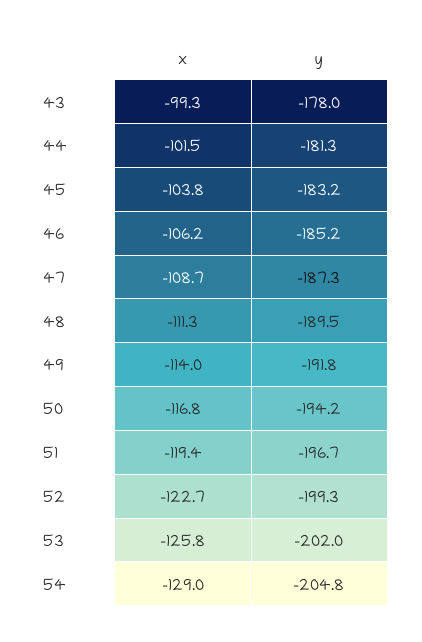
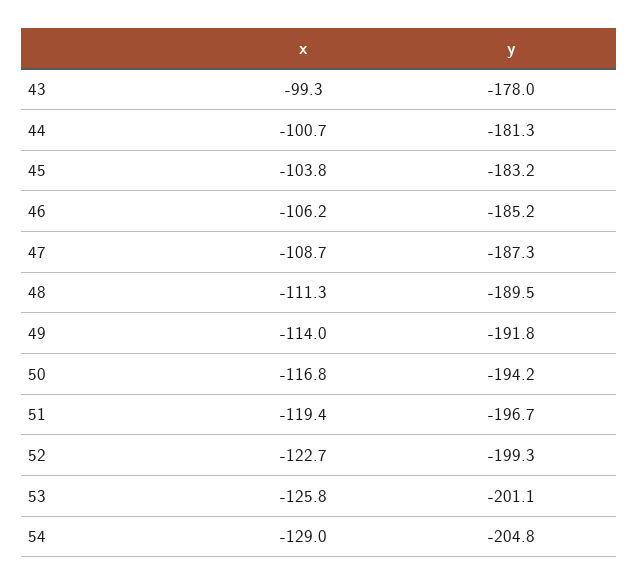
  {
    "x": {
      "43": -99.3,
-     "44": -101.5,
+     "44": -100.7,
      "45": -103.8,
      "46": -106.2,
      "47": -108.7,
      "48": -111.3,
      "49": -114,
      "50": -116.8,
      "51": -119.4,
      "52": -122.7,
      "53": -125.8,
      "54": -129
    },
    "y": {
      "43": -178,
      "44": -181.3,
      "45": -183.2,
      "46": -185.2,
      "47": -187.3,
      "48": -189.5,
      "49": -191.8,
      "50": -194.2,
      "51": -196.7,
      "52": -199.3,
-     "53": -202,
+     "53": -201.1,
      "54": -204.8
    }
  }

